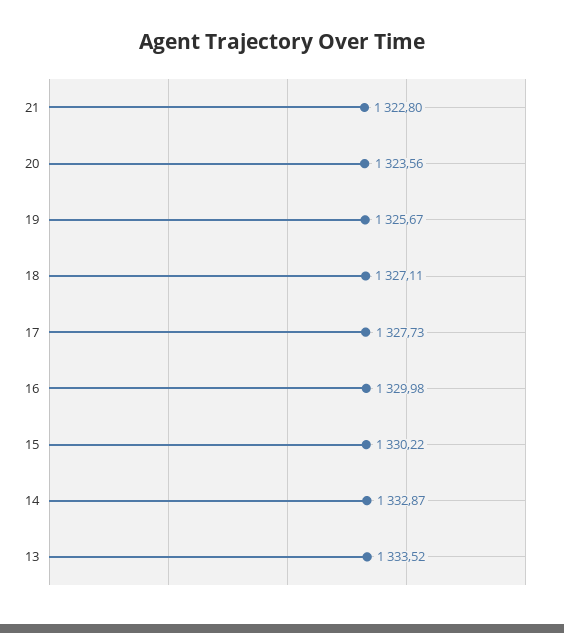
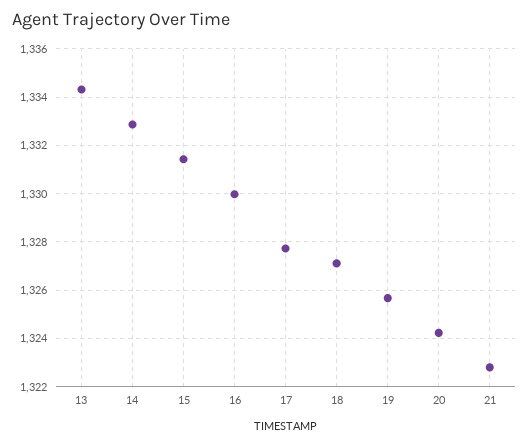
  {
    "21": 1322.8,
-   "20": 1323.56,
+   "20": 1324.25,
    "19": 1325.67,
    "18": 1327.11,
    "17": 1327.73,
    "16": 1329.98,
-   "15": 1330.22,
+   "15": 1331.5,
    "14": 1332.87,
-   "13": 1333.52
+   "13": 1334.25
  }

